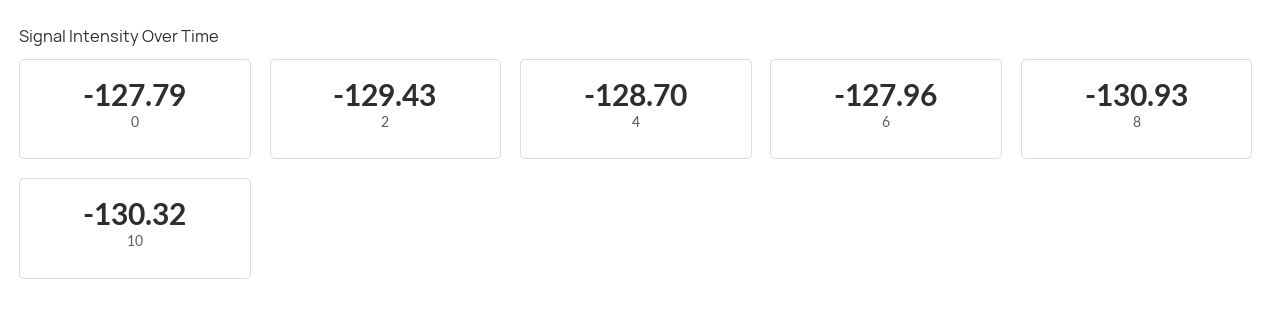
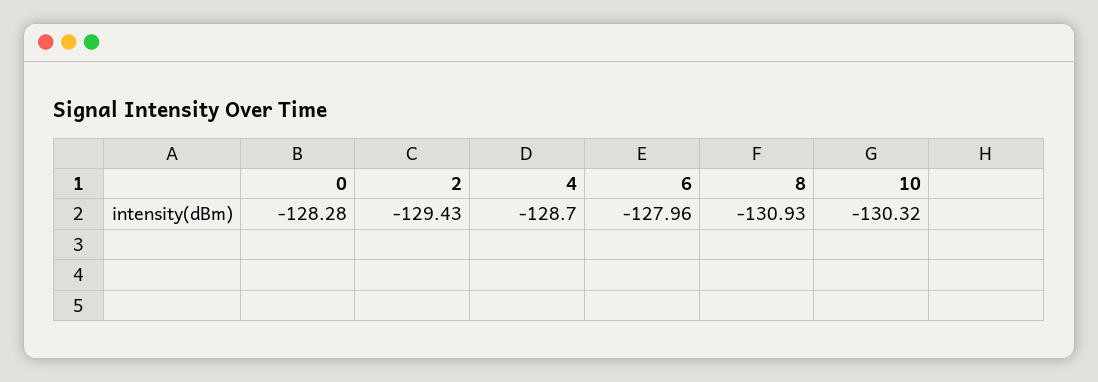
  {
-   "0": -127.79,
+   "0": -128.28,
    "2": -129.43,
    "4": -128.7,
    "6": -127.96,
    "8": -130.93,
    "10": -130.32
  }

